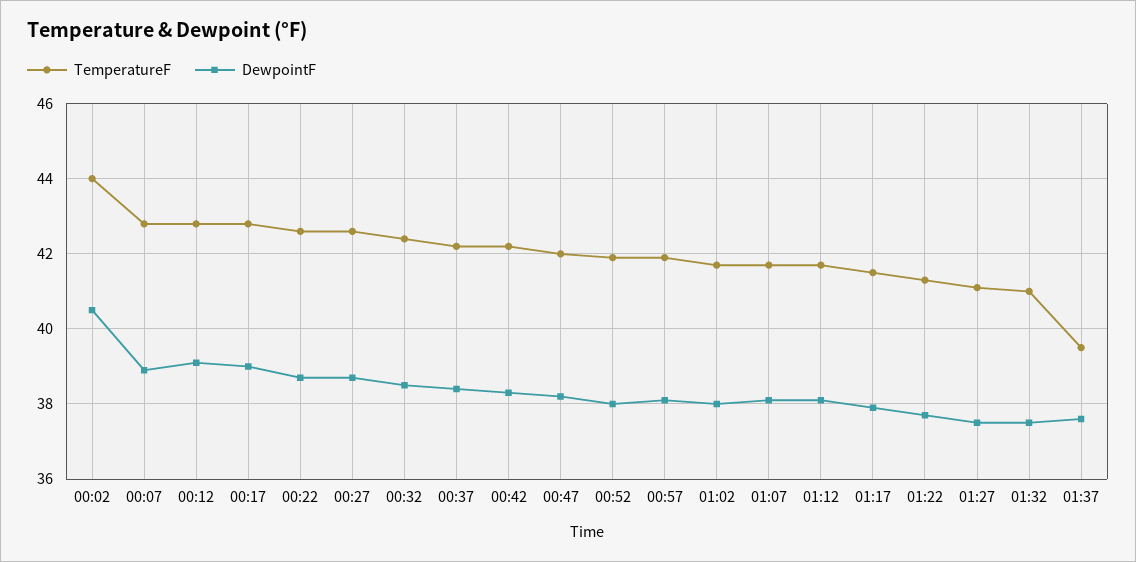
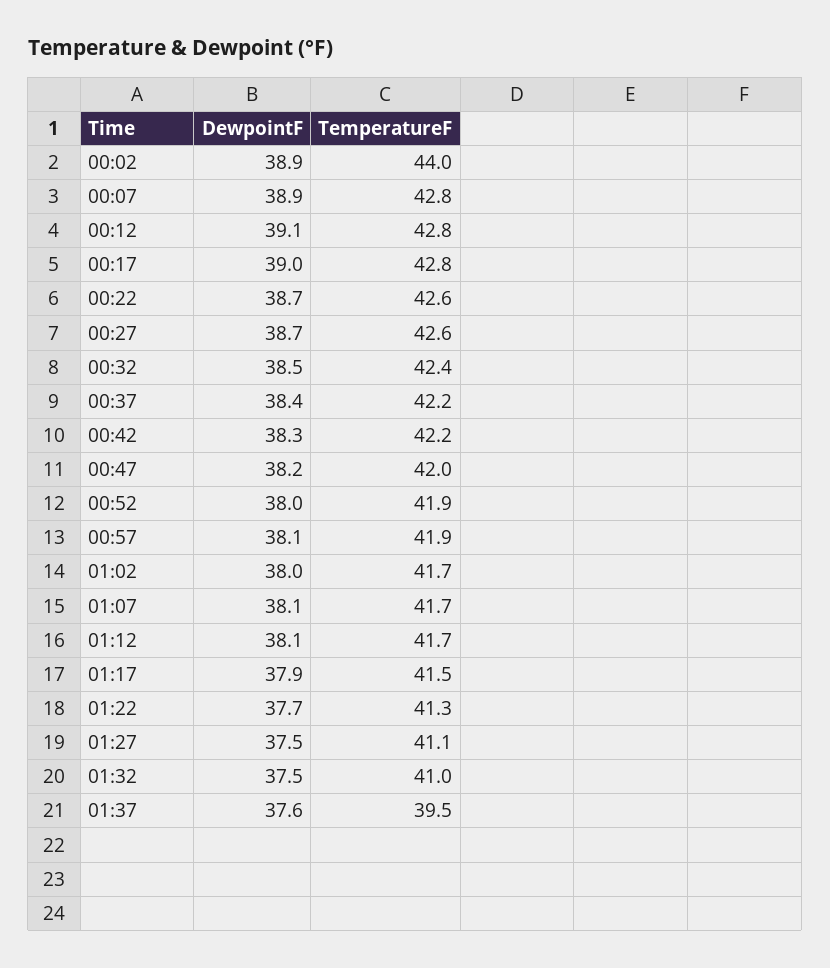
  {
    "TemperatureF": {
      "00:02": 44,
      "00:07": 42.8,
      "00:12": 42.8,
      "00:17": 42.8,
      "00:22": 42.6,
      "00:27": 42.6,
      "00:32": 42.4,
      "00:37": 42.2,
      "00:42": 42.2,
      "00:47": 42,
      "00:52": 41.9,
      "00:57": 41.9,
      "01:02": 41.7,
      "01:07": 41.7,
      "01:12": 41.7,
      "01:17": 41.5,
      "01:22": 41.3,
      "01:27": 41.1,
      "01:32": 41,
      "01:37": 39.5
    },
    "DewpointF": {
-     "00:02": 40.5,
+     "00:02": 38.9,
      "00:07": 38.9,
      "00:12": 39.1,
      "00:17": 39,
      "00:22": 38.7,
      "00:27": 38.7,
      "00:32": 38.5,
      "00:37": 38.4,
      "00:42": 38.3,
      "00:47": 38.2,
      "00:52": 38,
      "00:57": 38.1,
      "01:02": 38,
      "01:07": 38.1,
      "01:12": 38.1,
      "01:17": 37.9,
      "01:22": 37.7,
      "01:27": 37.5,
      "01:32": 37.5,
      "01:37": 37.6
    }
  }

